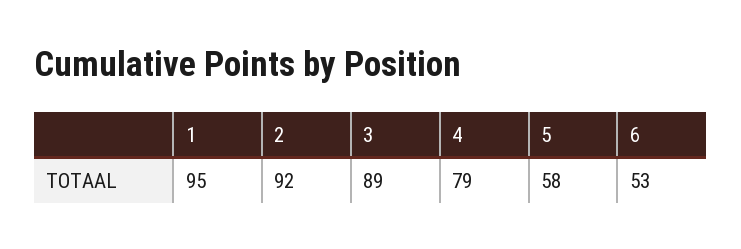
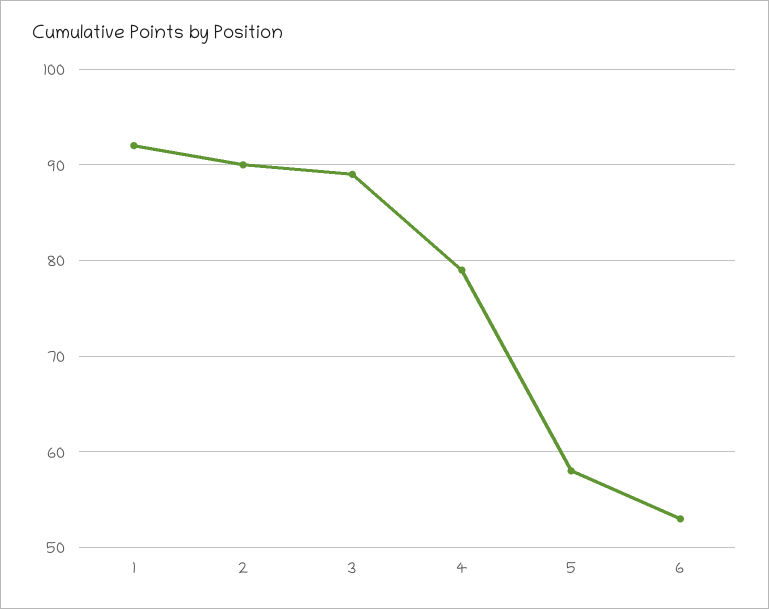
  {
-   "1": 95,
+   "1": 92,
-   "2": 92,
+   "2": 90,
    "3": 89,
    "4": 79,
    "5": 58,
    "6": 53
  }

